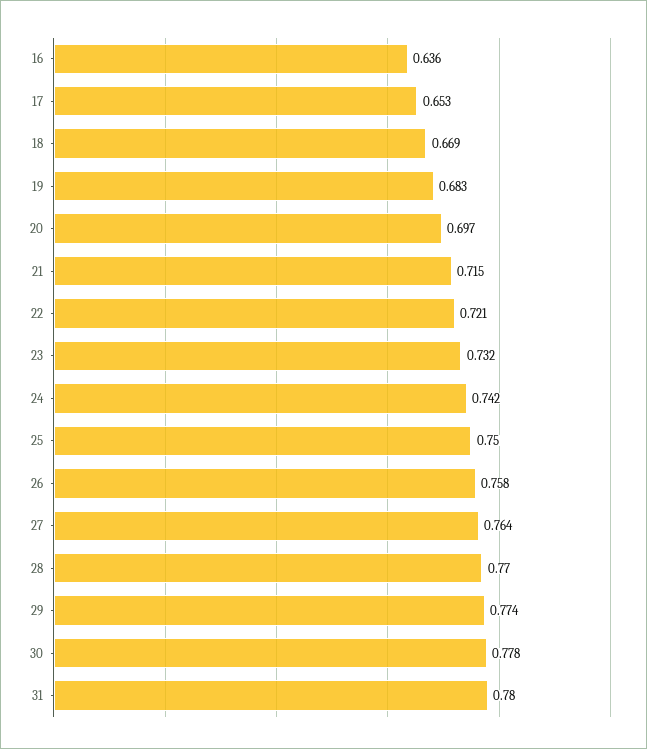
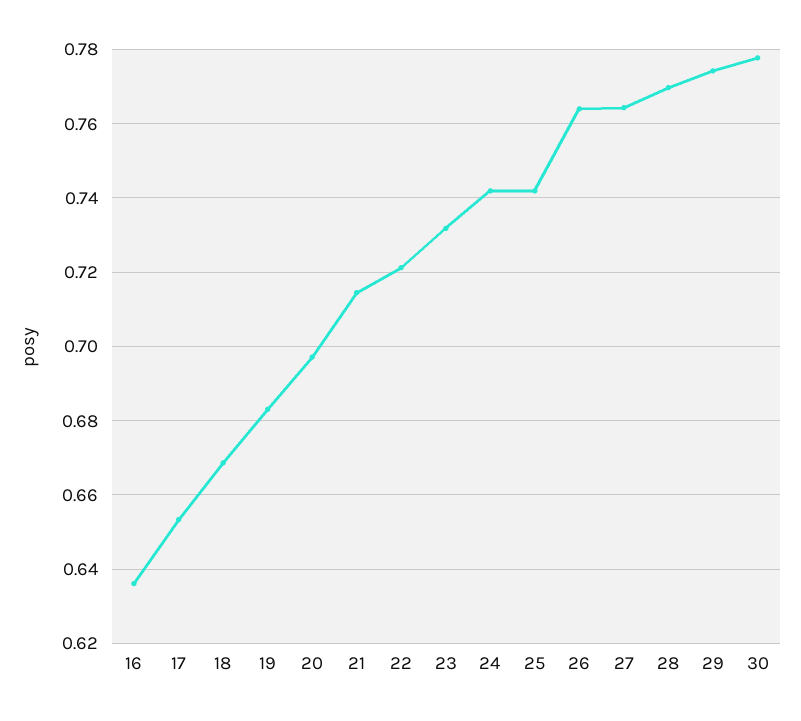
  {
    "16": 0.636,
    "17": 0.653,
    "18": 0.669,
    "19": 0.683,
    "20": 0.697,
    "21": 0.715,
    "22": 0.721,
    "23": 0.732,
    "24": 0.742,
-   "25": 0.75,
+   "25": 0.742,
-   "26": 0.758,
+   "26": 0.764,
    "27": 0.764,
    "28": 0.77,
    "29": 0.774,
-   "30": 0.778,
+   "30": 0.778
-   "31": 0.78
  }

